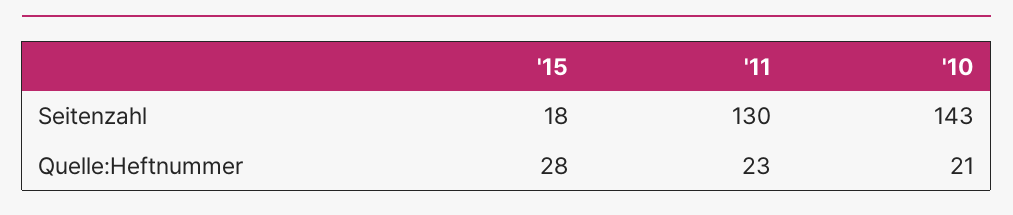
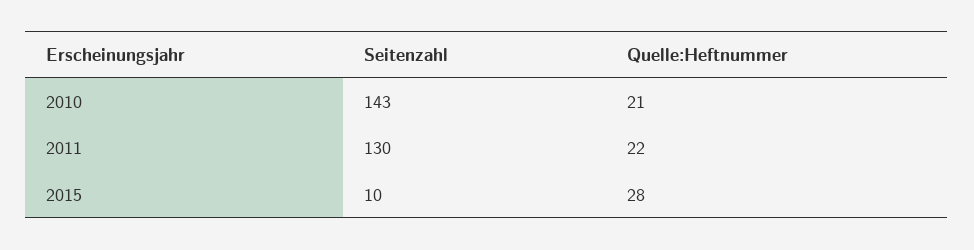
  {
    "'15": {
-     "Seitenzahl": 18,
+     "Seitenzahl": 10,
      "Quelle:Heftnummer": 28
    },
    "'11": {
      "Seitenzahl": 130,
-     "Quelle:Heftnummer": 23
+     "Quelle:Heftnummer": 22
    },
    "'10": {
      "Seitenzahl": 143,
      "Quelle:Heftnummer": 21
    }
  }

